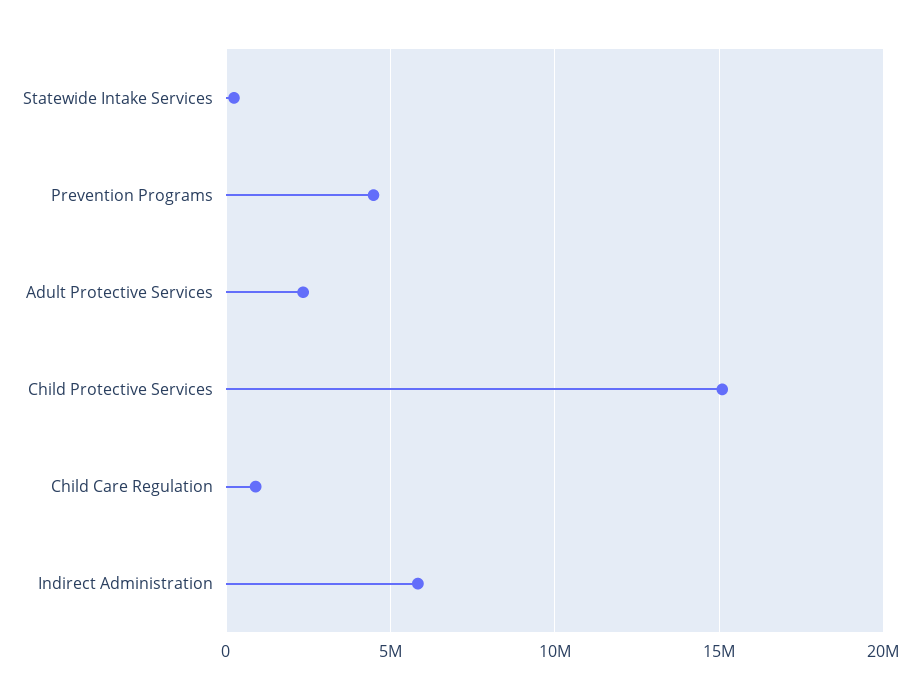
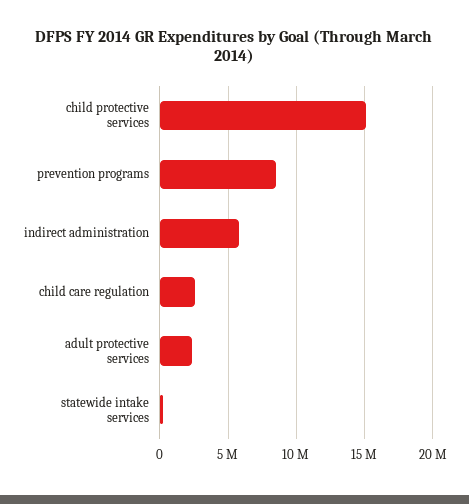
  {
    "Statewide Intake Services": 0,
-   "Prevention Programs": 4500000,
+   "Prevention Programs": 8500000,
    "Adult Protective Services": 2500000,
    "Child Protective Services": 15000000,
-   "Child Care Regulation": 1000000,
+   "Child Care Regulation": 2500000,
    "Indirect Administration": 6000000
  }

